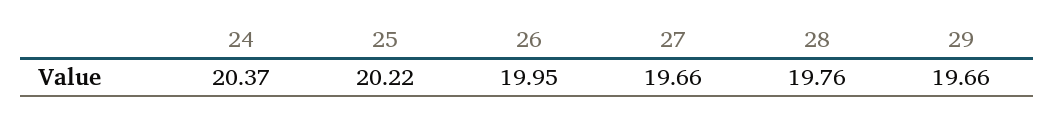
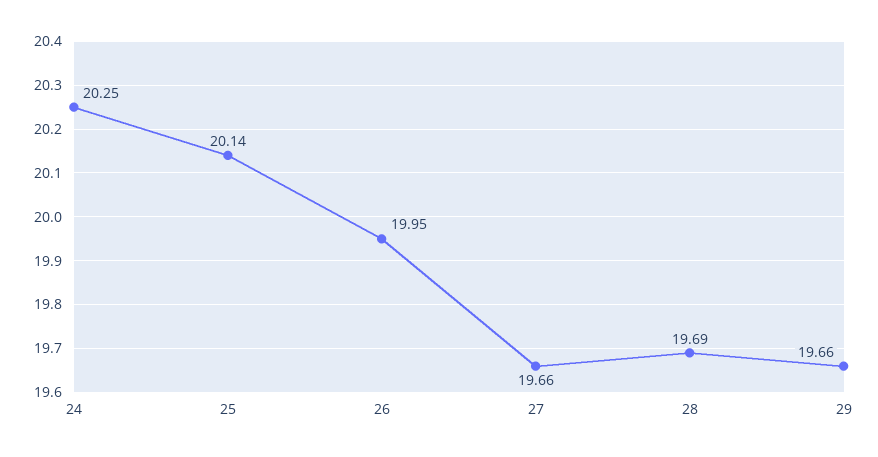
  {
-   "24": 20.37,
+   "24": 20.25,
-   "25": 20.22,
+   "25": 20.14,
    "26": 19.95,
    "27": 19.66,
-   "28": 19.76,
+   "28": 19.69,
    "29": 19.66
  }

